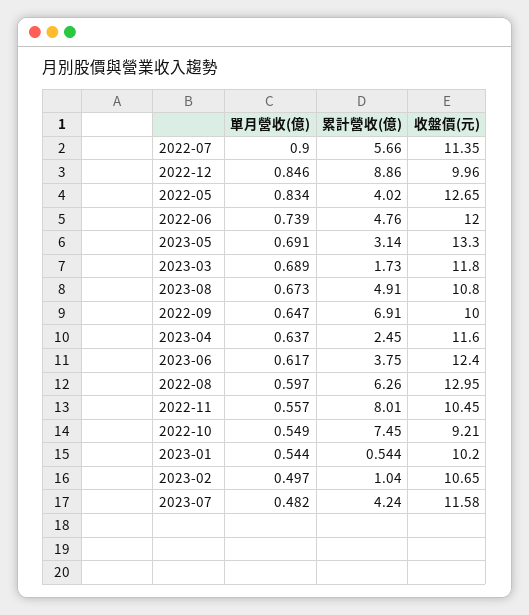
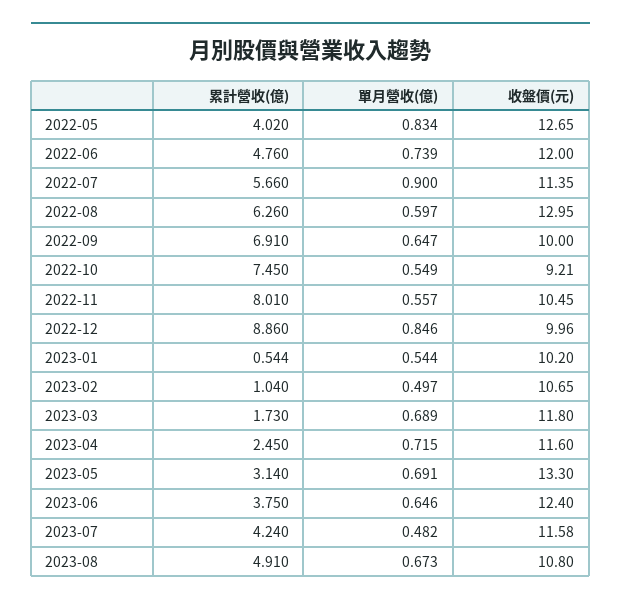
  {
    "單月營收(億)": {
      "2022-07": 0.9,
      "2022-12": 0.846,
      "2022-05": 0.834,
      "2022-06": 0.739,
      "2023-05": 0.691,
      "2023-03": 0.689,
      "2023-08": 0.673,
      "2022-09": 0.647,
-     "2023-04": 0.637,
+     "2023-04": 0.715,
-     "2023-06": 0.617,
+     "2023-06": 0.646,
      "2022-08": 0.597,
      "2022-11": 0.557,
      "2022-10": 0.549,
      "2023-01": 0.544,
      "2023-02": 0.497,
      "2023-07": 0.482
    },
    "累計營收(億)": {
      "2022-07": 5.66,
      "2022-12": 8.86,
      "2022-05": 4.02,
      "2022-06": 4.76,
      "2023-05": 3.14,
      "2023-03": 1.73,
      "2023-08": 4.91,
      "2022-09": 6.91,
      "2023-04": 2.45,
      "2023-06": 3.75,
      "2022-08": 6.26,
      "2022-11": 8.01,
      "2022-10": 7.45,
      "2023-01": 0.544,
      "2023-02": 1.04,
      "2023-07": 4.24
    },
    "收盤價(元)": {
      "2022-07": 11.35,
      "2022-12": 9.96,
      "2022-05": 12.65,
      "2022-06": 12,
      "2023-05": 13.3,
      "2023-03": 11.8,
      "2023-08": 10.8,
      "2022-09": 10,
      "2023-04": 11.6,
      "2023-06": 12.4,
      "2022-08": 12.95,
      "2022-11": 10.45,
      "2022-10": 9.21,
      "2023-01": 10.2,
      "2023-02": 10.65,
      "2023-07": 11.58
    }
  }

